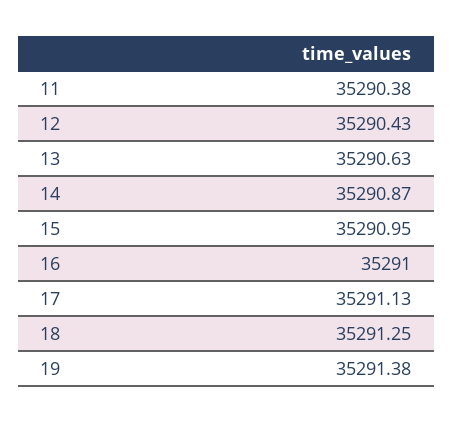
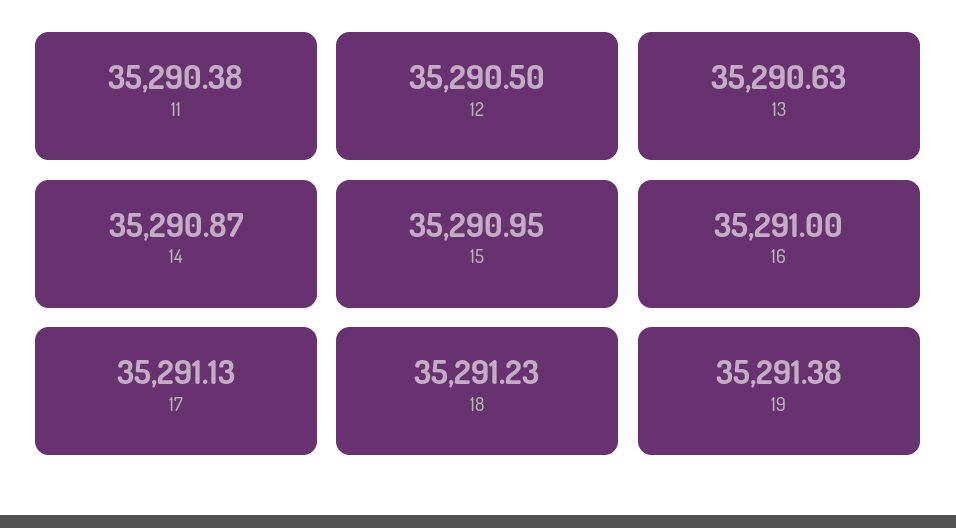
  {
    "11": 35290.38,
-   "12": 35290.43,
+   "12": 35290.5,
    "13": 35290.63,
    "14": 35290.87,
    "15": 35290.95,
    "16": 35291,
    "17": 35291.13,
-   "18": 35291.25,
+   "18": 35291.23,
    "19": 35291.38
  }

